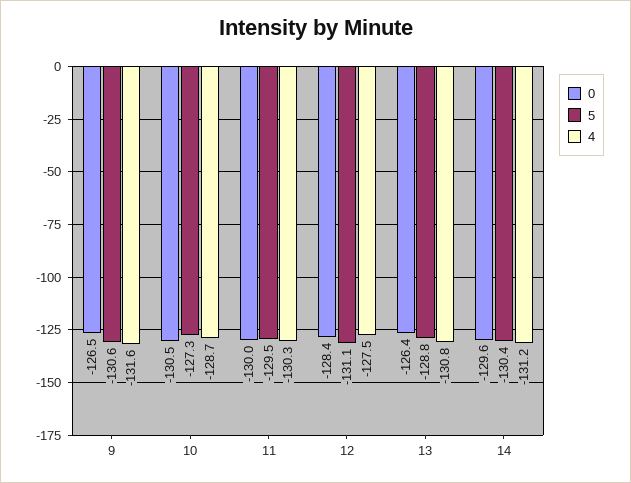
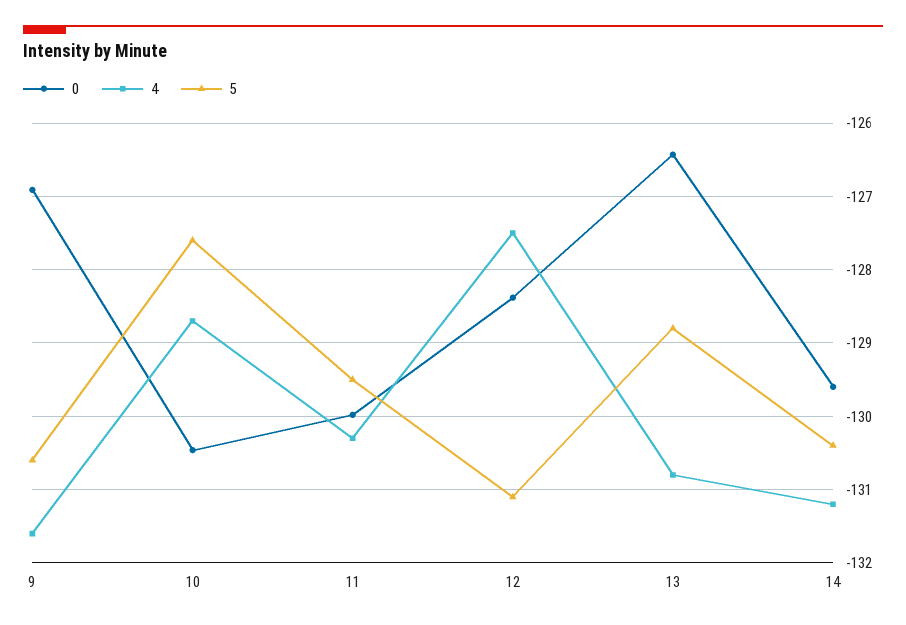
  {
    "0": {
-     "9": -126.5,
+     "9": -126.9,
      "10": -130.5,
      "11": -130,
      "12": -128.4,
      "13": -126.4,
      "14": -129.6
    },
    "5": {
      "9": -130.6,
-     "10": -127.3,
+     "10": -127.6,
      "11": -129.5,
      "12": -131.1,
      "13": -128.8,
      "14": -130.4
    },
    "4": {
      "9": -131.6,
      "10": -128.7,
      "11": -130.3,
      "12": -127.5,
      "13": -130.8,
      "14": -131.2
    }
  }

